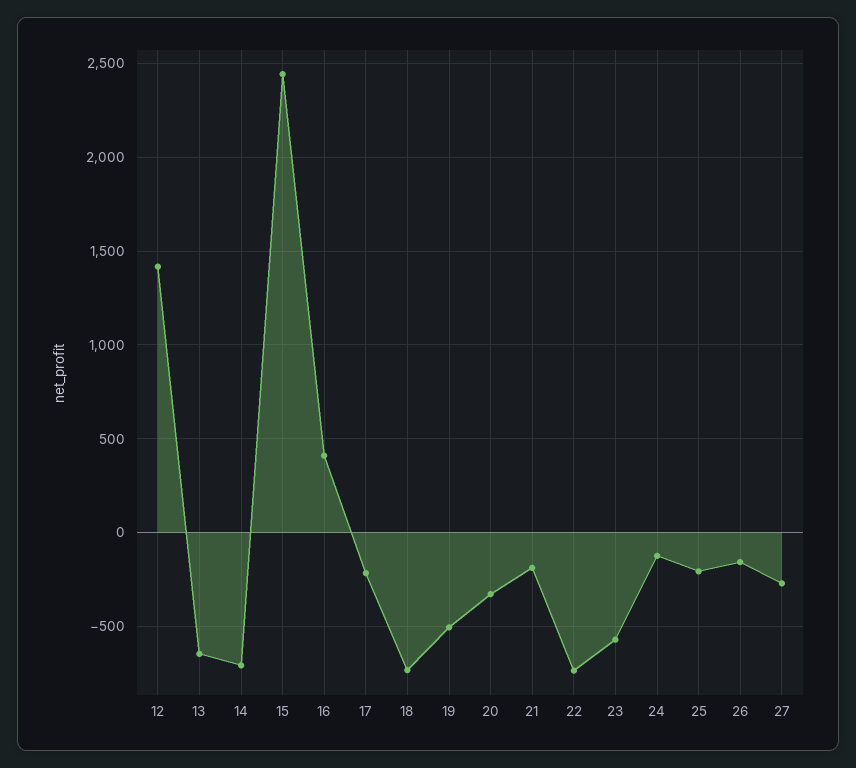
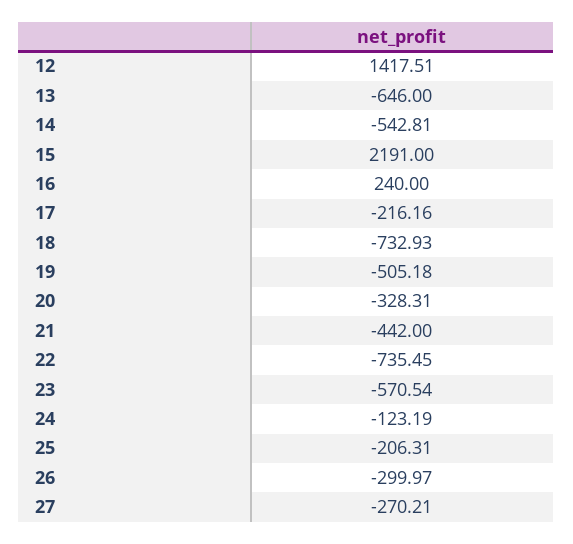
  {
    "12": 1417.51,
    "13": -646,
-   "14": -700,
+   "14": -542.81,
-   "15": 2450,
+   "15": 2191,
-   "16": 400,
+   "16": 240,
    "17": -216.16,
    "18": -732.93,
    "19": -505.18,
    "20": -328.31,
-   "21": -200,
+   "21": -442,
    "22": -735.45,
    "23": -570.54,
    "24": -123.19,
    "25": -206.31,
-   "26": -150,
+   "26": -299.97,
    "27": -270.21
  }

